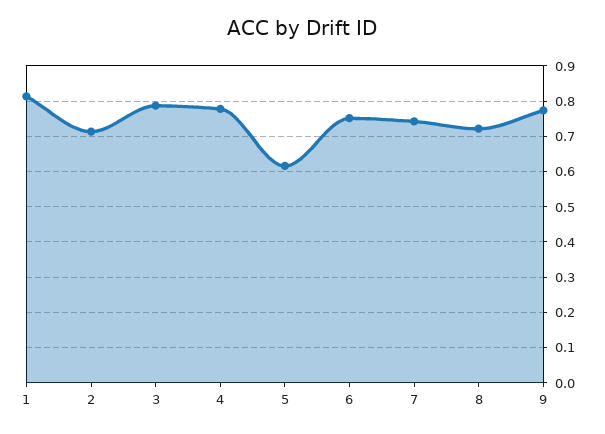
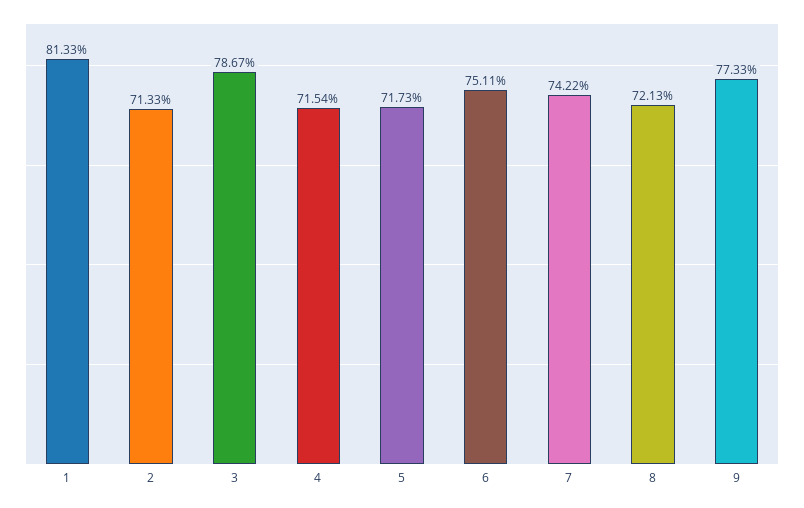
  {
    "1": 0.8133,
    "2": 0.7133,
    "3": 0.7867,
-   "4": 0.78,
+   "4": 0.7154,
-   "5": 0.62,
+   "5": 0.7173,
    "6": 0.7511,
    "7": 0.7422,
    "8": 0.7213,
    "9": 0.7733
  }

